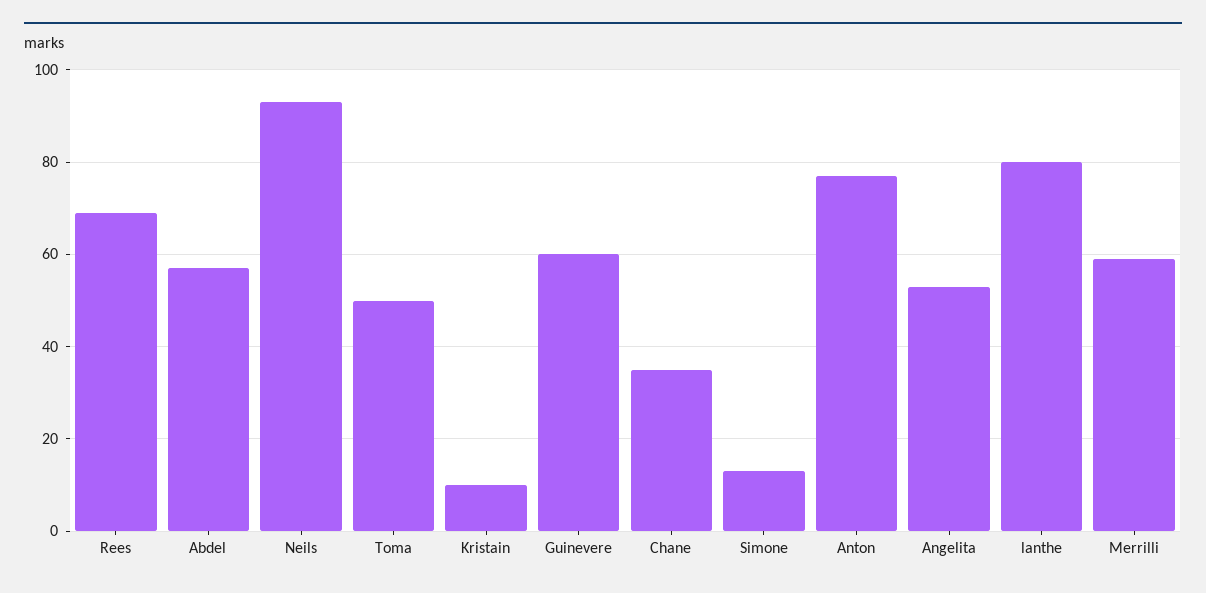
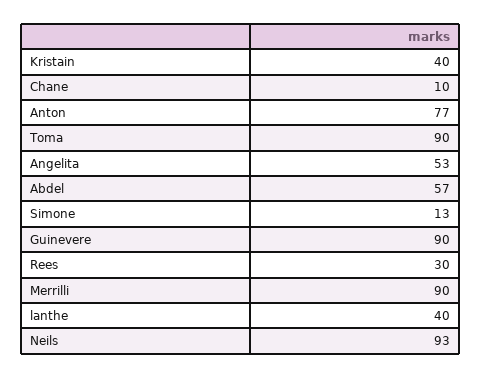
  {
-   "Rees": 70,
+   "Rees": 30,
    "Abdel": 57,
    "Neils": 93,
-   "Toma": 50,
+   "Toma": 90,
-   "Kristain": 10,
+   "Kristain": 40,
-   "Guinevere": 60,
+   "Guinevere": 90,
-   "Chane": 35,
+   "Chane": 10,
    "Simone": 13,
    "Anton": 77,
    "Angelita": 53,
-   "lanthe": 80,
+   "lanthe": 40,
-   "Merrilli": 60
+   "Merrilli": 90
  }

